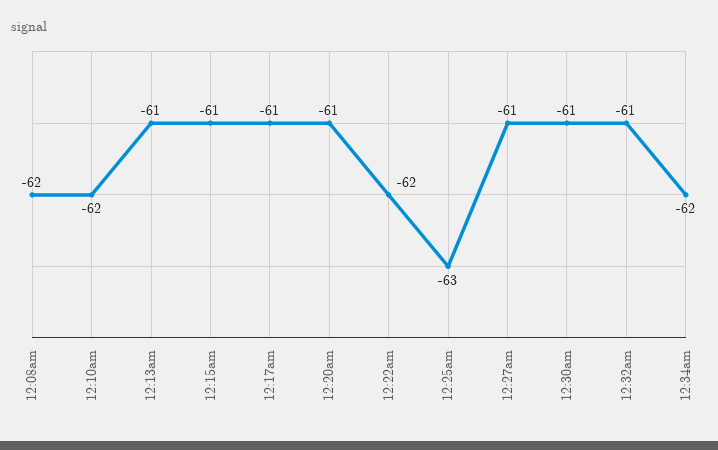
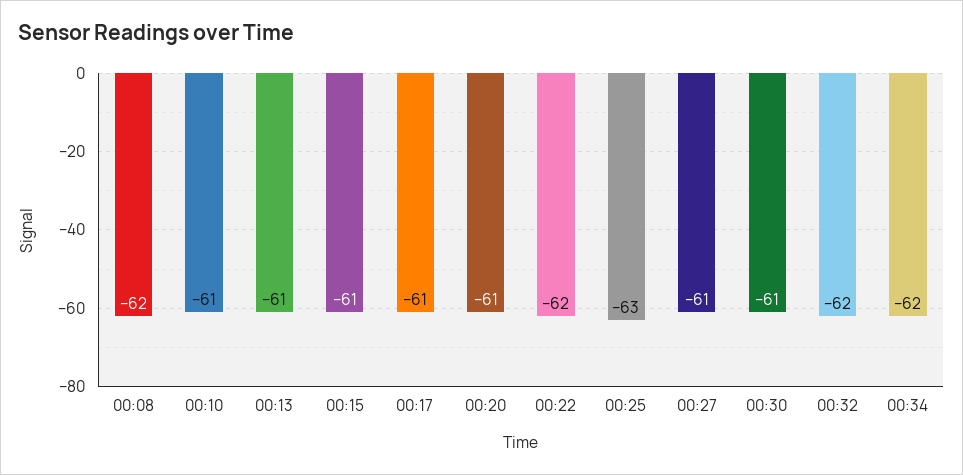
  {
    "12:08am": -62,
-   "12:10am": -62,
+   "12:10am": -61,
    "12:13am": -61,
    "12:15am": -61,
    "12:17am": -61,
    "12:20am": -61,
    "12:22am": -62,
    "12:25am": -63,
    "12:27am": -61,
    "12:30am": -61,
-   "12:32am": -61,
+   "12:32am": -62,
    "12:34am": -62
  }

